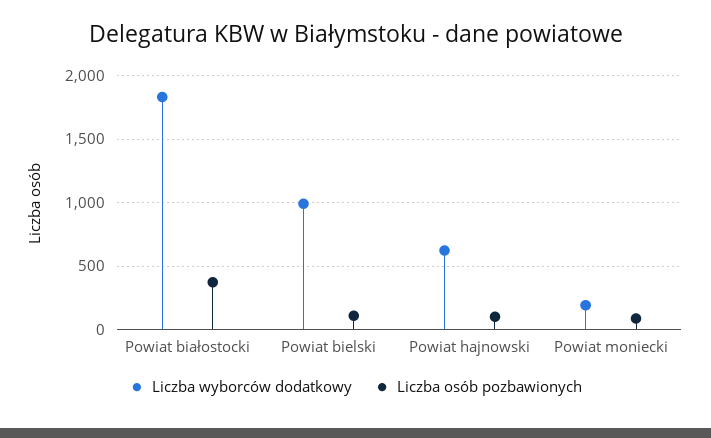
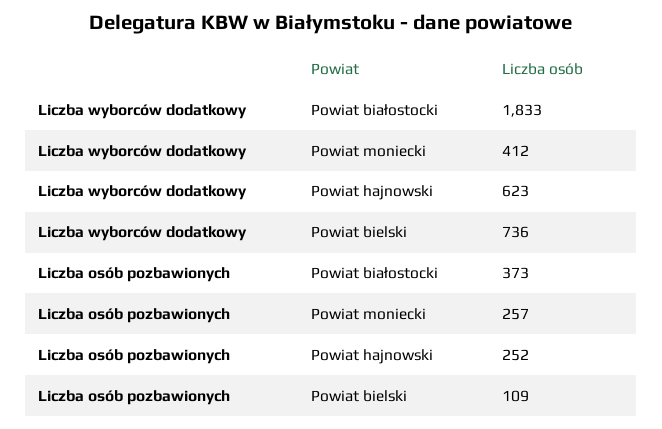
  {
    "Liczba wyborców dodatkowy": {
      "Powiat białostocki": 1833,
-     "Powiat bielski": 1000,
+     "Powiat bielski": 736,
      "Powiat hajnowski": 623,
-     "Powiat moniecki": 200
+     "Powiat moniecki": 412
    },
    "Liczba osób pozbawionych": {
      "Powiat białostocki": 373,
      "Powiat bielski": 109,
-     "Powiat hajnowski": 100,
+     "Powiat hajnowski": 252,
-     "Powiat moniecki": 100
+     "Powiat moniecki": 257
    }
  }

